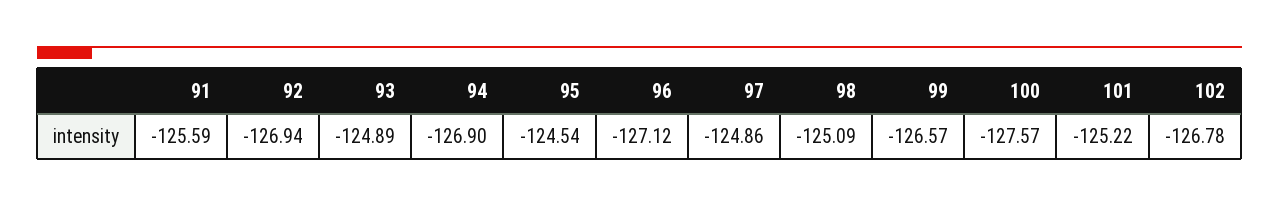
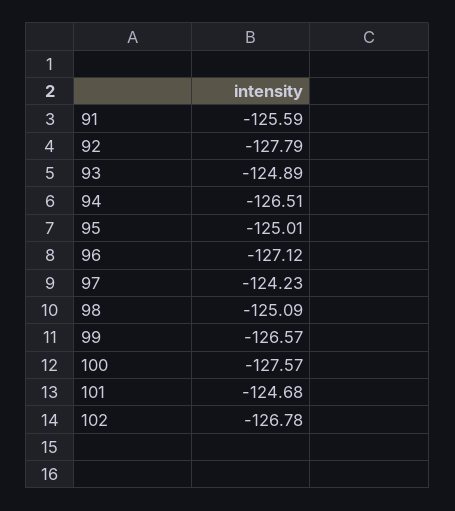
  {
    "91": -125.59,
-   "92": -126.94,
+   "92": -127.79,
    "93": -124.89,
-   "94": -126.9,
+   "94": -126.51,
-   "95": -124.54,
+   "95": -125.01,
    "96": -127.12,
-   "97": -124.86,
+   "97": -124.23,
    "98": -125.09,
    "99": -126.57,
    "100": -127.57,
-   "101": -125.22,
+   "101": -124.68,
    "102": -126.78
  }

